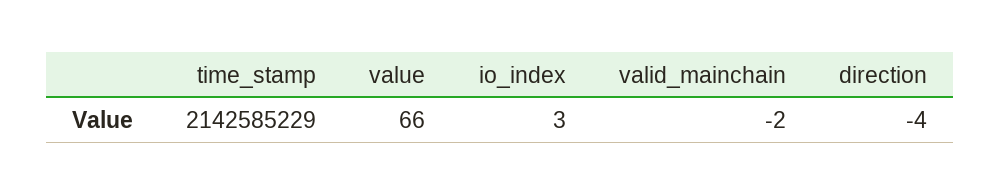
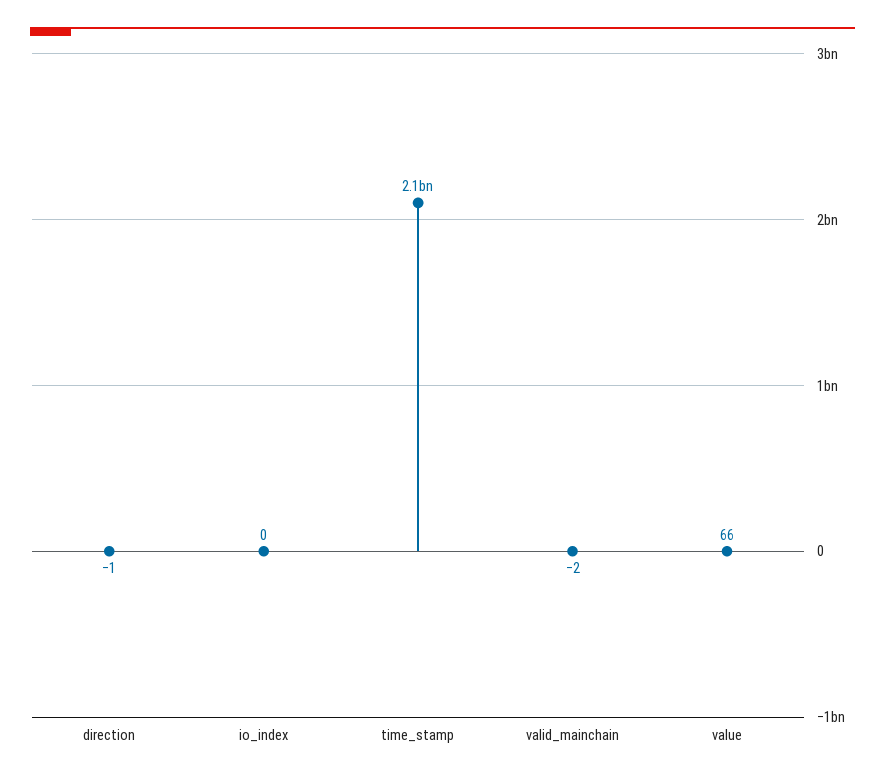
  {
    "time_stamp": 2142585229,
    "value": 66,
-   "io_index": 3,
+   "io_index": 0,
    "valid_mainchain": -2,
-   "direction": -4
+   "direction": -1
  }

